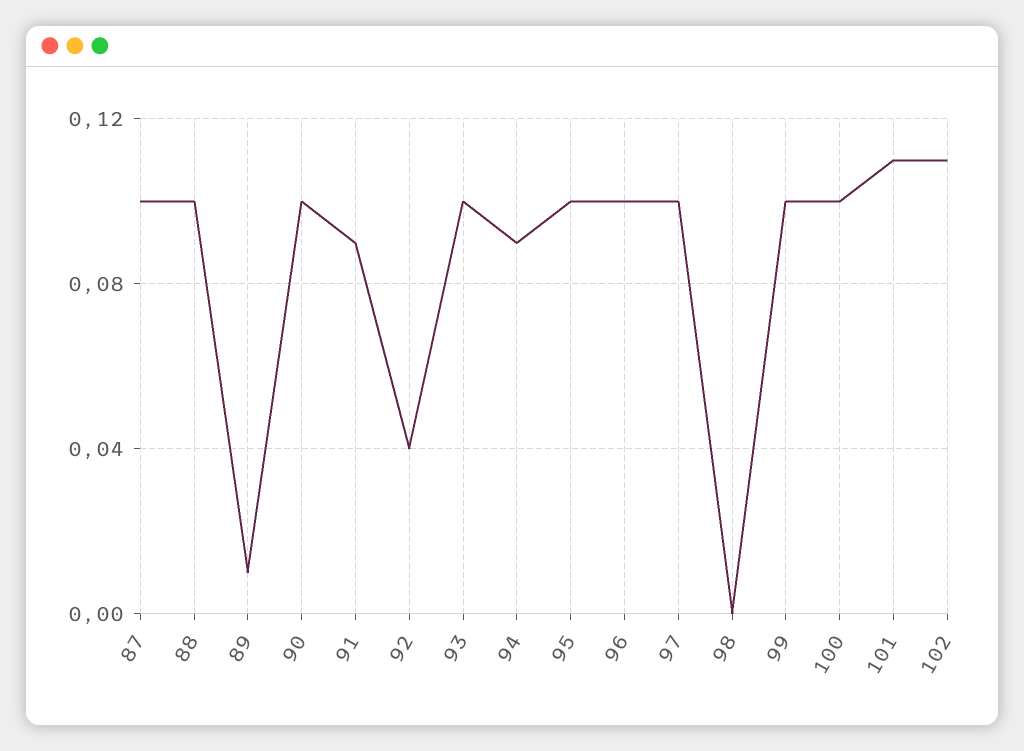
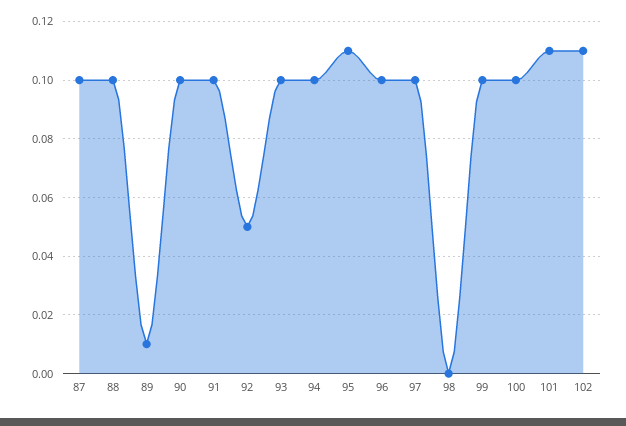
  {
    "87": 0.1,
    "88": 0.1,
    "89": 0.01,
    "90": 0.1,
-   "91": 0.09,
+   "91": 0.1,
-   "92": 0.04,
+   "92": 0.05,
    "93": 0.1,
-   "94": 0.09,
+   "94": 0.1,
-   "95": 0.1,
+   "95": 0.11,
    "96": 0.1,
    "97": 0.1,
    "98": 0,
    "99": 0.1,
    "100": 0.1,
    "101": 0.11,
    "102": 0.11
  }

